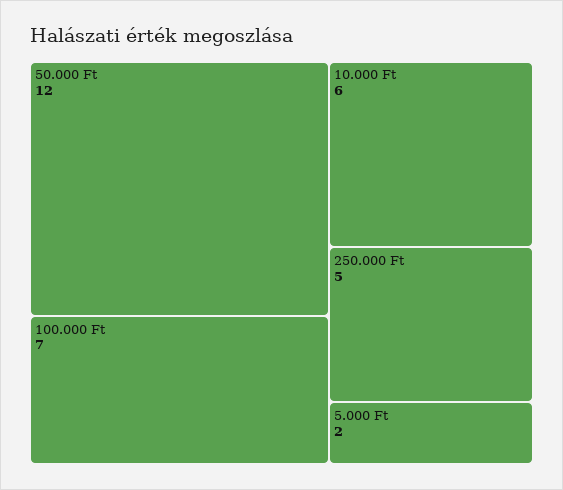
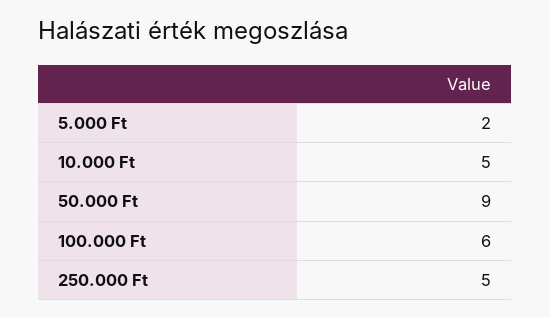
  {
-   "50.000 Ft": 12,
+   "50.000 Ft": 9,
-   "100.000 Ft": 7,
+   "100.000 Ft": 6,
-   "10.000 Ft": 6,
+   "10.000 Ft": 5,
    "250.000 Ft": 5,
    "5.000 Ft": 2
  }

